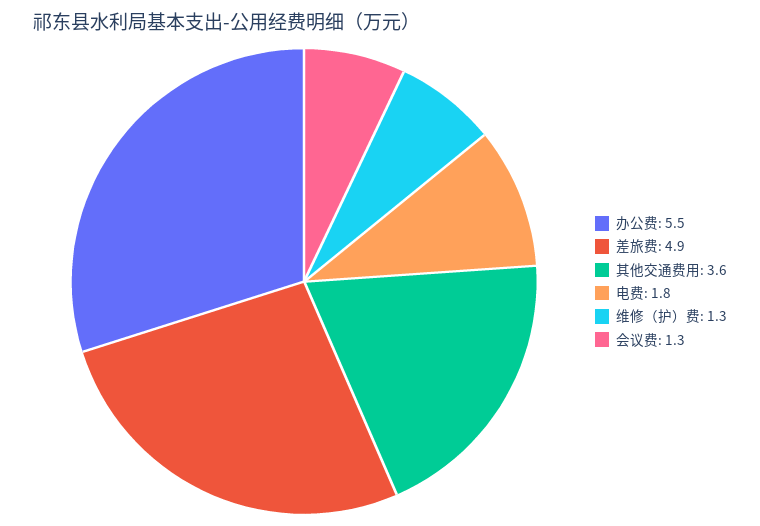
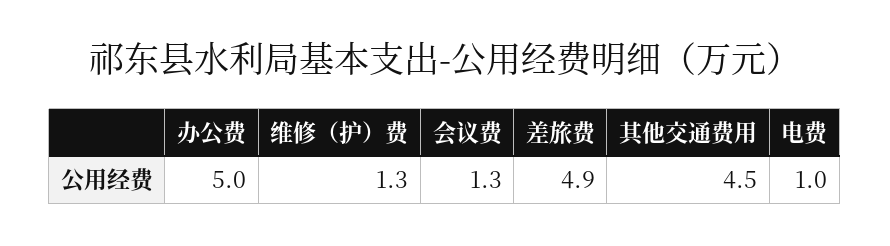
  {
-   "办公费": 5.5,
+   "办公费": 5,
    "差旅费": 4.9,
-   "其他交通费用": 3.6,
+   "其他交通费用": 4.5,
-   "电费": 1.8,
+   "电费": 1,
    "维修（护）费": 1.3,
    "会议费": 1.3
  }

